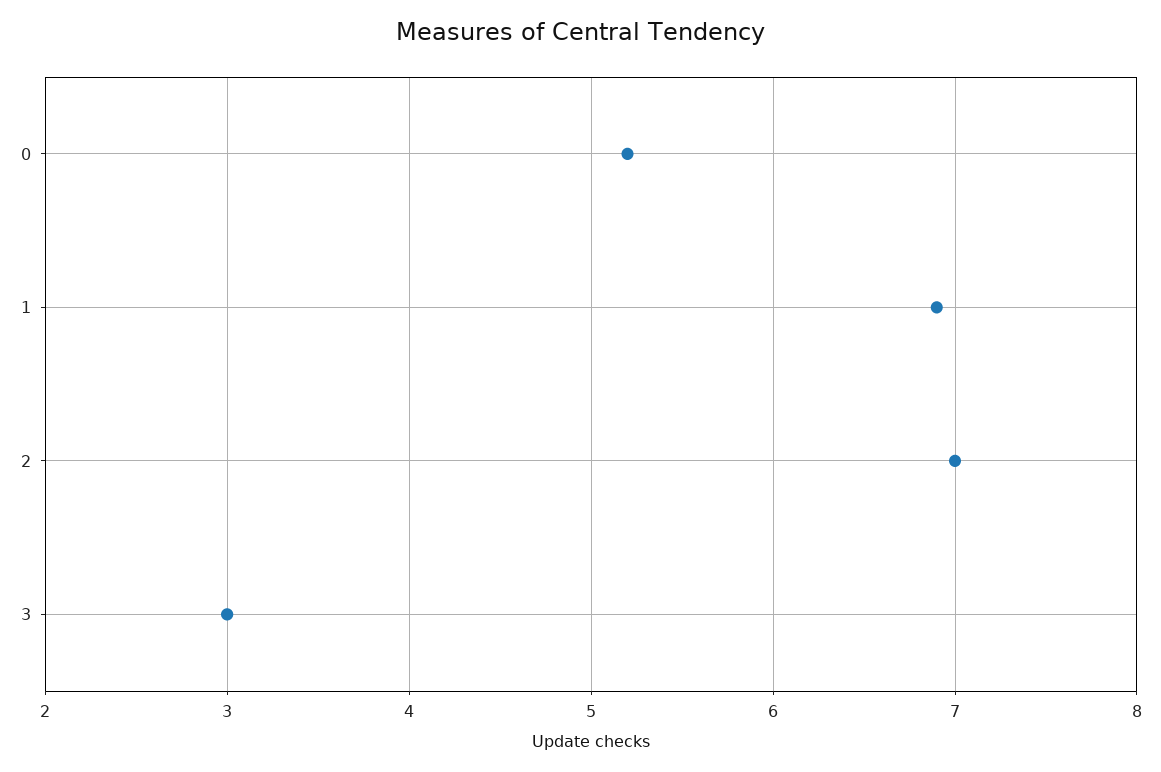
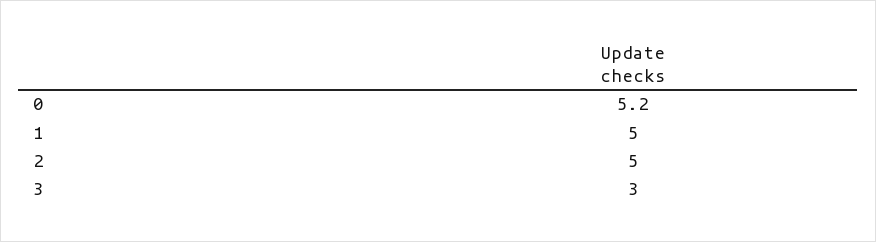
  {
    "0": 5.2,
-   "1": 6.9,
+   "1": 5,
-   "2": 7,
+   "2": 5,
    "3": 3
  }

